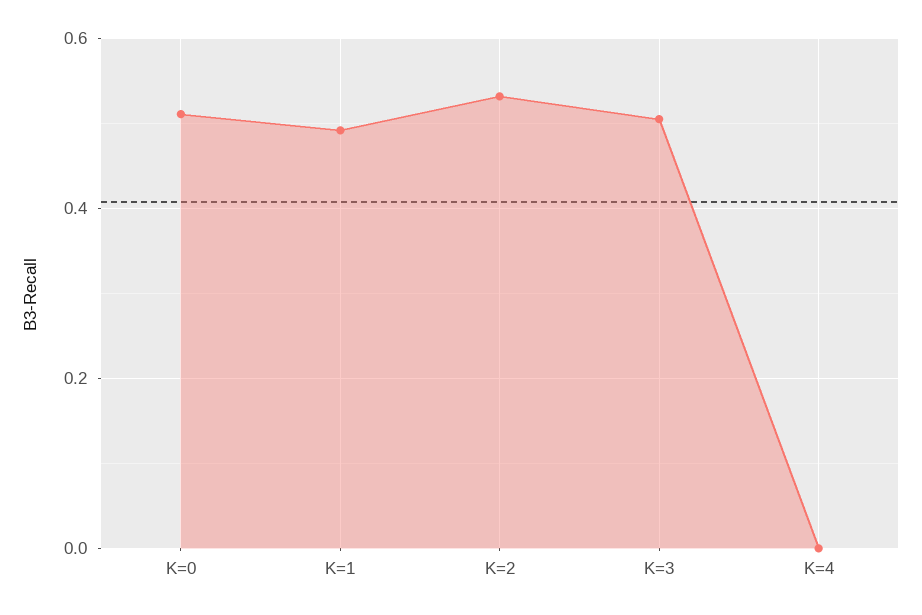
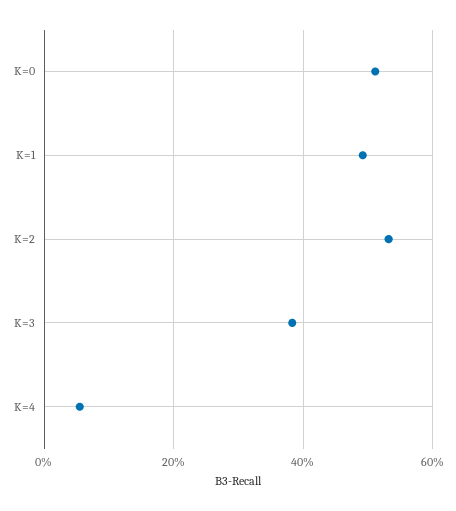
  {
    "K=0": 0.52,
    "K=1": 0.5,
    "K=2": 0.54,
-   "K=3": 0.5,
+   "K=3": 0.38,
-   "K=4": 0
+   "K=4": 0.06
  }

